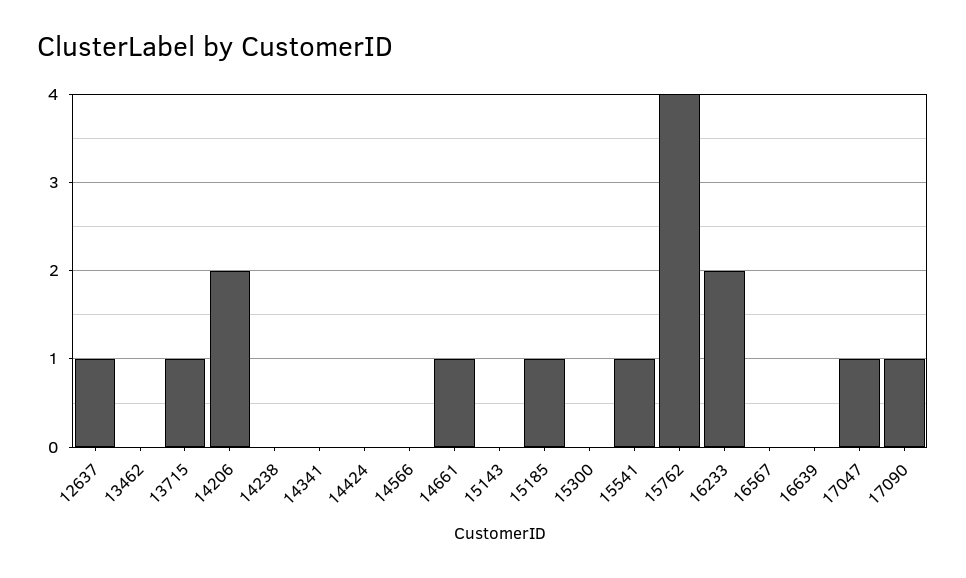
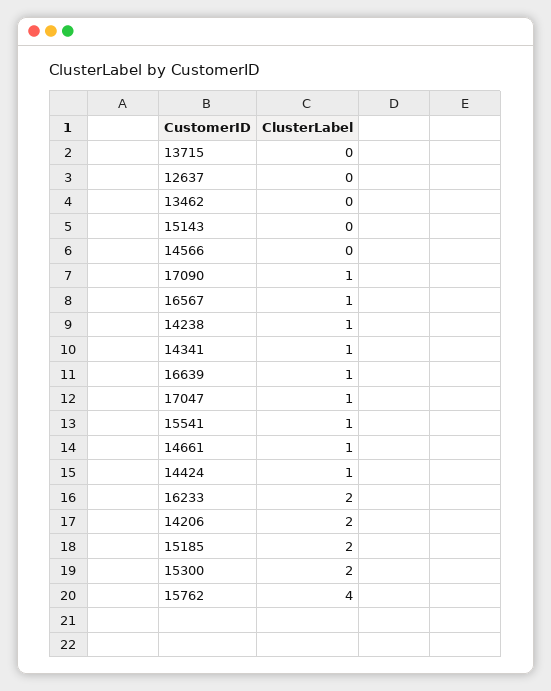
  {
-   "12637": 1,
+   "12637": 0,
    "13462": 0,
-   "13715": 1,
+   "13715": 0,
    "14206": 2,
-   "14238": 0,
+   "14238": 1,
-   "14341": 0,
+   "14341": 1,
-   "14424": 0,
+   "14424": 1,
    "14566": 0,
    "14661": 1,
    "15143": 0,
-   "15185": 1,
+   "15185": 2,
-   "15300": 0,
+   "15300": 2,
    "15541": 1,
    "15762": 4,
    "16233": 2,
-   "16567": 0,
+   "16567": 1,
-   "16639": 0,
+   "16639": 1,
    "17047": 1,
    "17090": 1
  }

